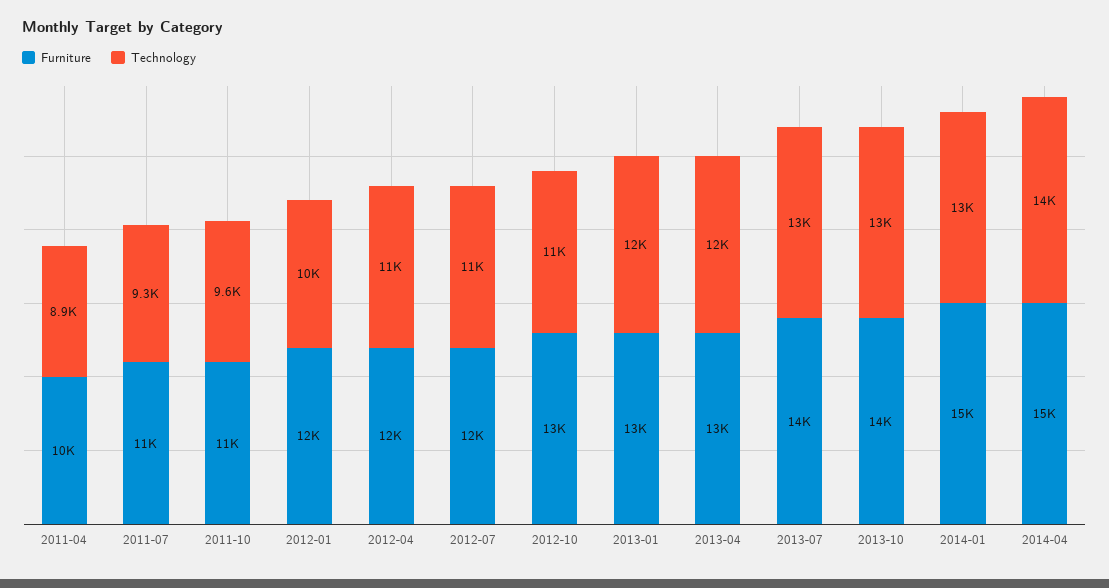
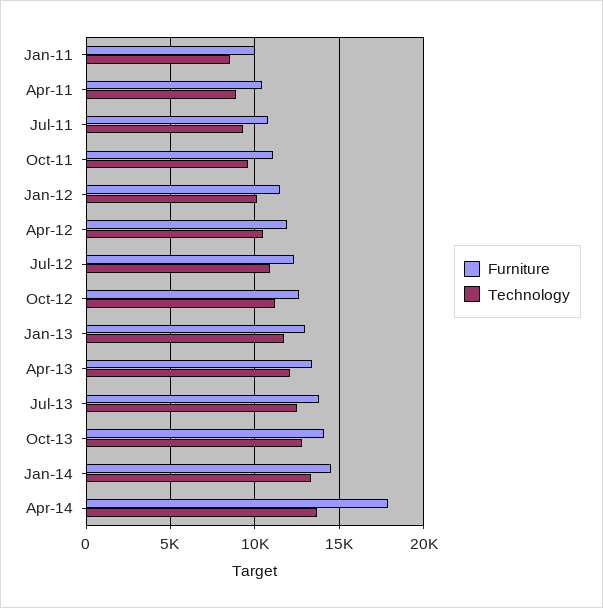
  {
    "Furniture": {
      "2011-04": 10000,
      "2011-07": 11000,
      "2011-10": 11000,
      "2012-01": 12000,
      "2012-04": 12000,
      "2012-07": 12000,
      "2012-10": 13000,
      "2013-01": 13000,
      "2013-04": 13000,
      "2013-07": 14000,
      "2013-10": 14000,
      "2014-01": 15000,
-     "2014-04": 15000
+     "2014-04": 18000,
+     "Jan-11": 10000
    },
    "Technology": {
      "2011-04": 8900,
      "2011-07": 9300,
      "2011-10": 9600,
      "2012-01": 10000,
      "2012-04": 11000,
      "2012-07": 11000,
      "2012-10": 11000,
      "2013-01": 12000,
      "2013-04": 12000,
      "2013-07": 13000,
      "2013-10": 13000,
      "2014-01": 13000,
-     "2014-04": 14000
+     "2014-04": 14000,
+     "Jan-11": 8500
    }
  }

